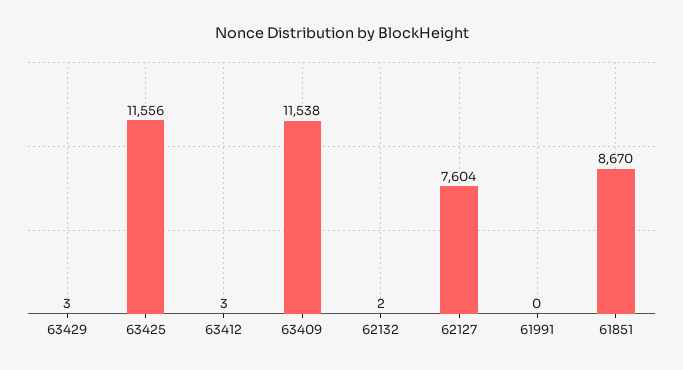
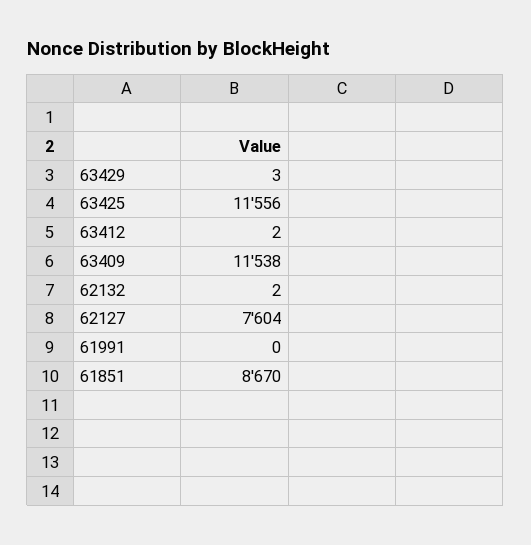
  {
    "63429": 3,
    "63425": 11556,
-   "63412": 3,
+   "63412": 2,
    "63409": 11538,
    "62132": 2,
    "62127": 7604,
    "61991": 0,
    "61851": 8670
  }

